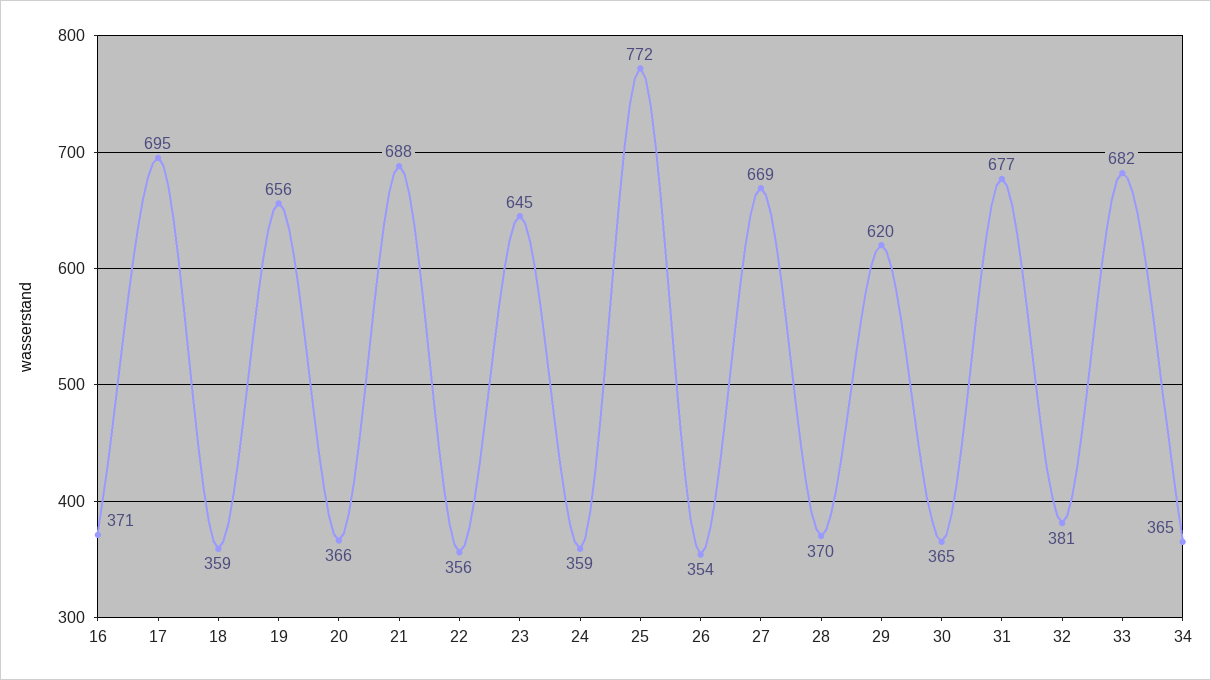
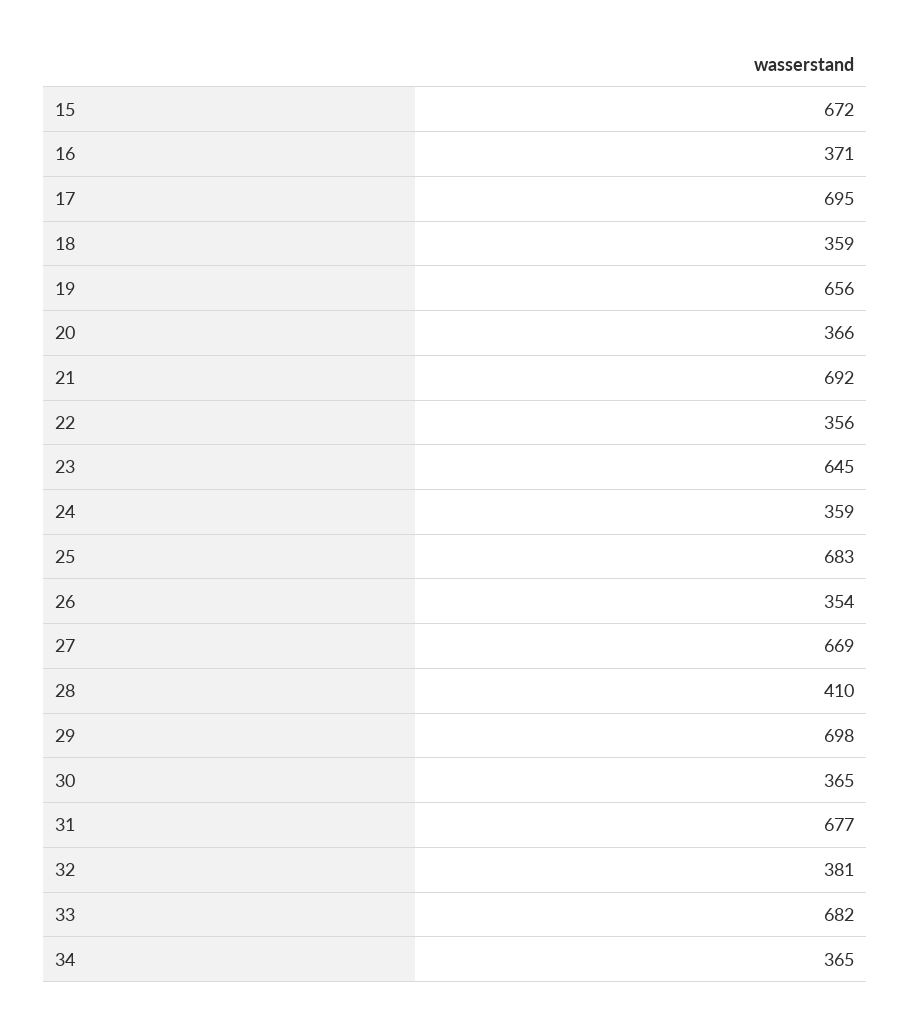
  {
    "16": 371,
    "17": 695,
    "18": 359,
    "19": 656,
    "20": 366,
-   "21": 688,
+   "21": 692,
    "22": 356,
    "23": 645,
    "24": 359,
-   "25": 772,
+   "25": 683,
    "26": 354,
    "27": 669,
-   "28": 370,
+   "28": 410,
-   "29": 620,
+   "29": 698,
    "30": 365,
    "31": 677,
    "32": 381,
    "33": 682,
-   "34": 365
+   "34": 365,
+   "15": 672
  }

